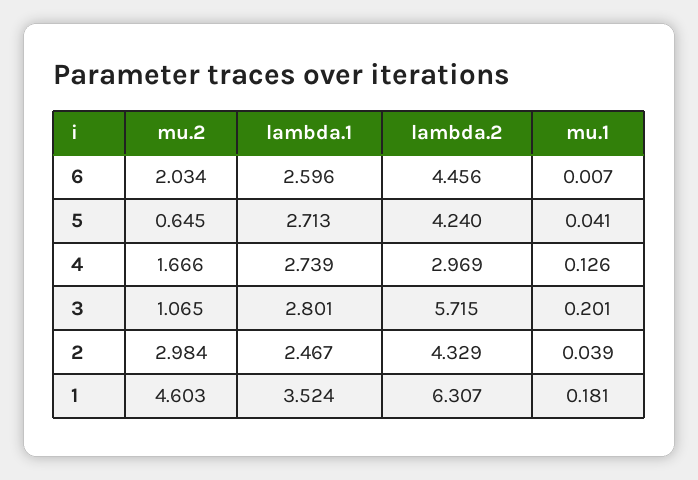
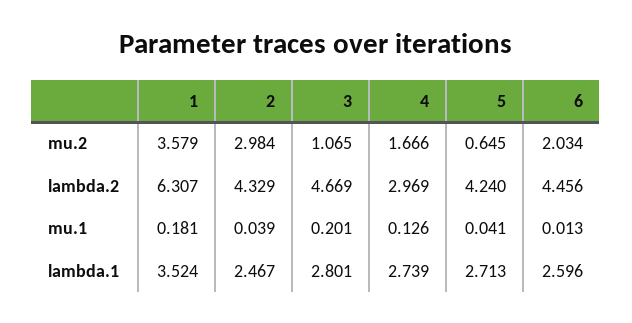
  {
    "mu.2": {
      "6": 2.034,
      "5": 0.645,
      "4": 1.666,
      "3": 1.065,
      "2": 2.984,
-     "1": 4.603
+     "1": 3.579
    },
    "lambda.1": {
      "6": 2.596,
      "5": 2.713,
      "4": 2.739,
      "3": 2.801,
      "2": 2.467,
      "1": 3.524
    },
    "lambda.2": {
      "6": 4.456,
      "5": 4.24,
      "4": 2.969,
-     "3": 5.715,
+     "3": 4.669,
      "2": 4.329,
      "1": 6.307
    },
    "mu.1": {
-     "6": 0.007,
+     "6": 0.013,
      "5": 0.041,
      "4": 0.126,
      "3": 0.201,
      "2": 0.039,
      "1": 0.181
    }
  }

